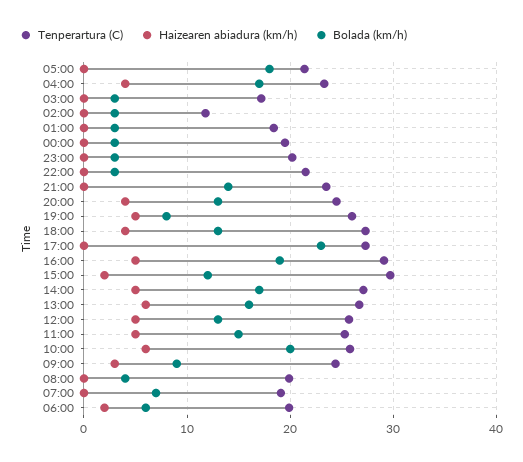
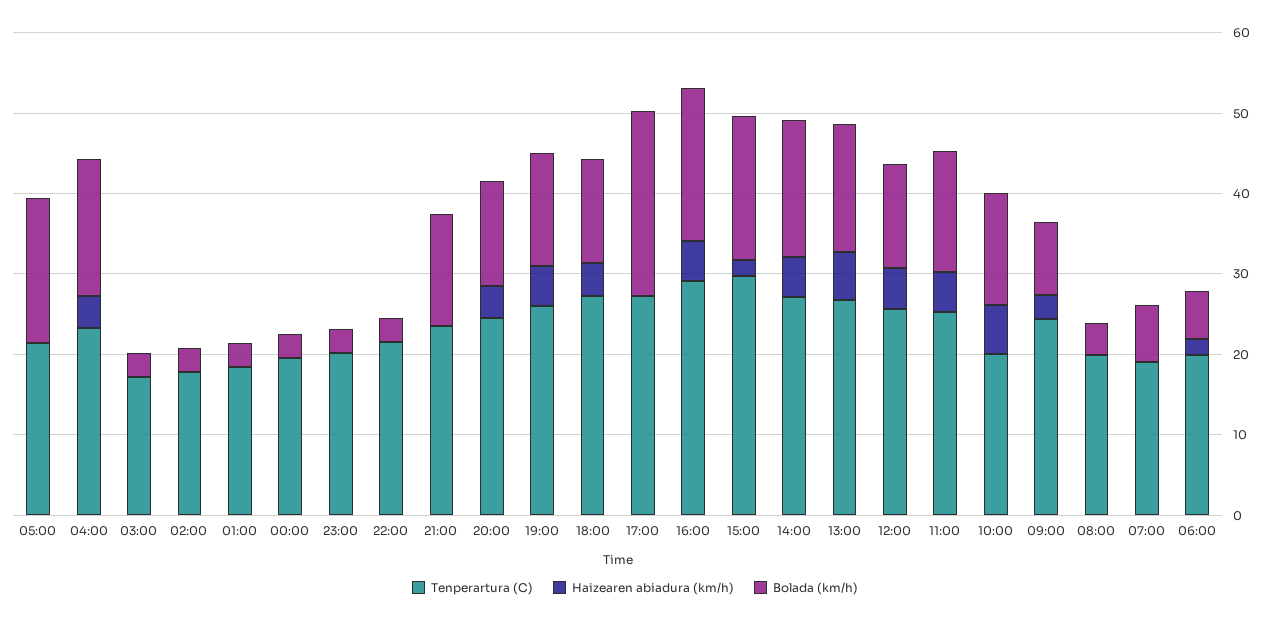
  {
    "Tenperartura (C)": {
      "05:00": 21,
      "04:00": 23,
      "03:00": 17,
-     "02:00": 12,
+     "02:00": 18,
      "01:00": 18,
      "00:00": 20,
      "23:00": 20,
      "22:00": 22,
      "21:00": 24,
      "20:00": 25,
      "19:00": 26,
      "18:00": 27,
      "17:00": 27,
      "16:00": 29,
      "15:00": 30,
      "14:00": 27,
      "13:00": 27,
      "12:00": 26,
      "11:00": 25,
-     "10:00": 26,
+     "10:00": 20,
      "09:00": 24,
      "08:00": 20,
      "07:00": 19,
      "06:00": 20
    },
    "Haizearen abiadura (km/h)": {
      "05:00": 0,
      "04:00": 4,
      "03:00": 0,
      "02:00": 0,
      "01:00": 0,
      "00:00": 0,
      "23:00": 0,
      "22:00": 0,
      "21:00": 0,
      "20:00": 4,
      "19:00": 5,
      "18:00": 4,
      "17:00": 0,
      "16:00": 5,
      "15:00": 2,
      "14:00": 5,
      "13:00": 6,
      "12:00": 5,
      "11:00": 5,
      "10:00": 6,
      "09:00": 3,
      "08:00": 0,
      "07:00": 0,
      "06:00": 2
    },
    "Bolada (km/h)": {
      "05:00": 18,
      "04:00": 17,
      "03:00": 3,
      "02:00": 3,
      "01:00": 3,
      "00:00": 3,
      "23:00": 3,
      "22:00": 3,
      "21:00": 14,
      "20:00": 13,
-     "19:00": 8,
+     "19:00": 14,
      "18:00": 13,
      "17:00": 23,
      "16:00": 19,
-     "15:00": 12,
+     "15:00": 18,
      "14:00": 17,
      "13:00": 16,
      "12:00": 13,
      "11:00": 15,
-     "10:00": 20,
+     "10:00": 14,
      "09:00": 9,
      "08:00": 4,
      "07:00": 7,
      "06:00": 6
    }
  }

